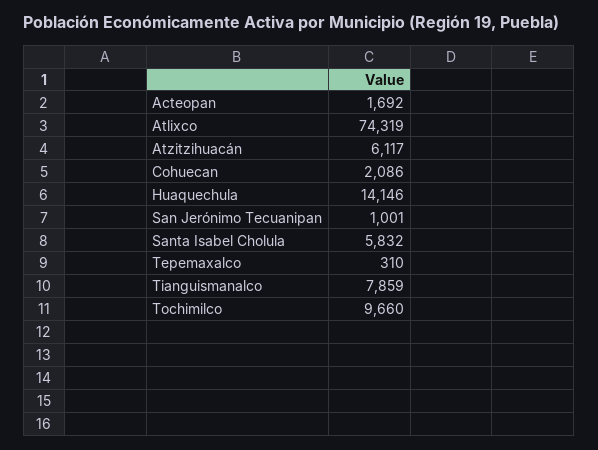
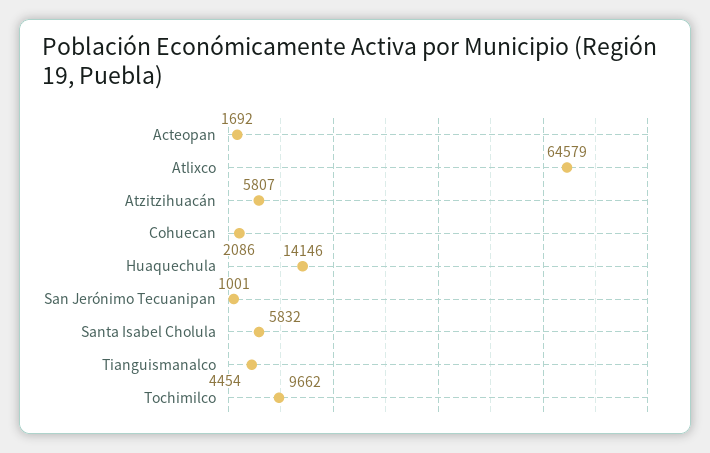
  {
    "Acteopan": 1692,
-   "Atlixco": 74319,
+   "Atlixco": 64579,
-   "Atzitzihuacán": 6117,
+   "Atzitzihuacán": 5807,
    "Cohuecan": 2086,
    "Huaquechula": 14146,
    "San Jerónimo Tecuanipan": 1001,
    "Santa Isabel Cholula": 5832,
-   "Tepemaxalco": 310,
-   "Tianguismanalco": 7859,
+   "Tianguismanalco": 4454,
-   "Tochimilco": 9660
+   "Tochimilco": 9662
  }

